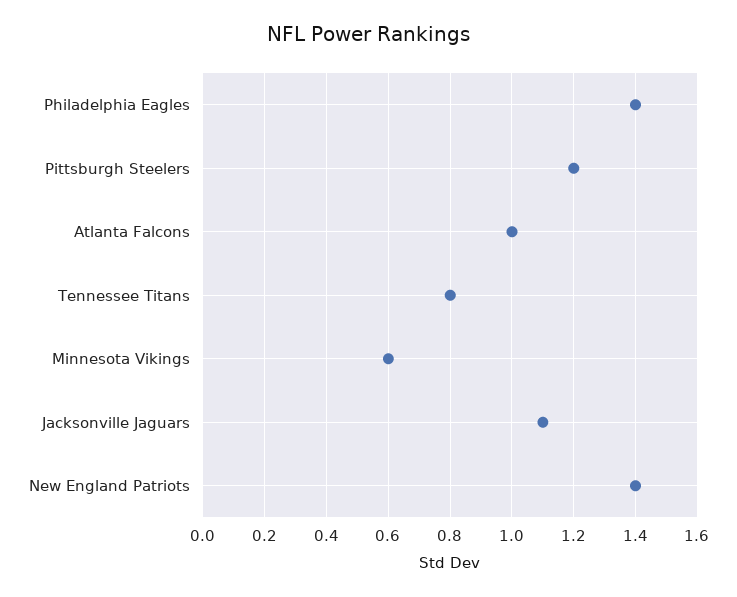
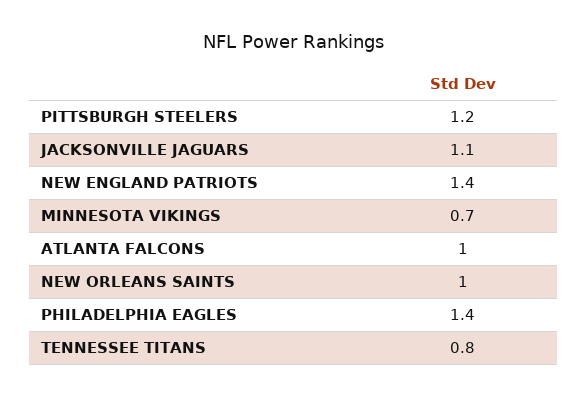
  {
    "Philadelphia Eagles": 1.4,
    "Pittsburgh Steelers": 1.2,
    "Atlanta Falcons": 1,
    "Tennessee Titans": 0.8,
-   "Minnesota Vikings": 0.6,
+   "Minnesota Vikings": 0.7,
    "Jacksonville Jaguars": 1.1,
-   "New England Patriots": 1.4
+   "New England Patriots": 1.4,
+   "NEW ORLEANS SAINTS": 1
  }

